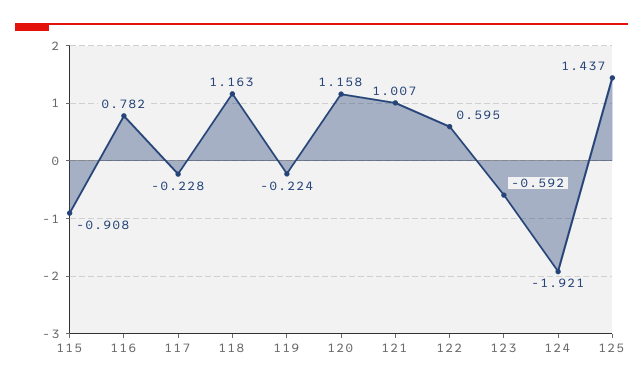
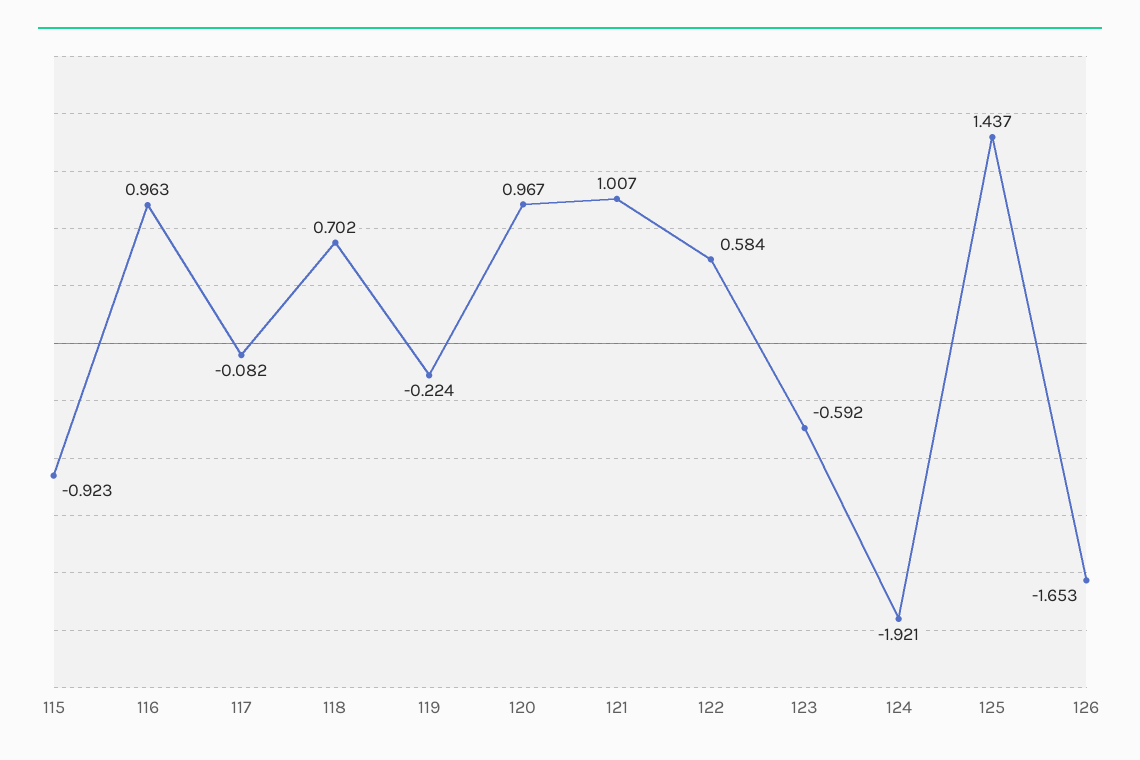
  {
-   "115": -0.908,
+   "115": -0.923,
-   "116": 0.782,
+   "116": 0.963,
-   "117": -0.228,
+   "117": -0.082,
-   "118": 1.163,
+   "118": 0.702,
    "119": -0.224,
-   "120": 1.158,
+   "120": 0.967,
    "121": 1.007,
-   "122": 0.595,
+   "122": 0.584,
    "123": -0.592,
    "124": -1.921,
-   "125": 1.437
+   "125": 1.437,
+   "126": -1.653
  }

